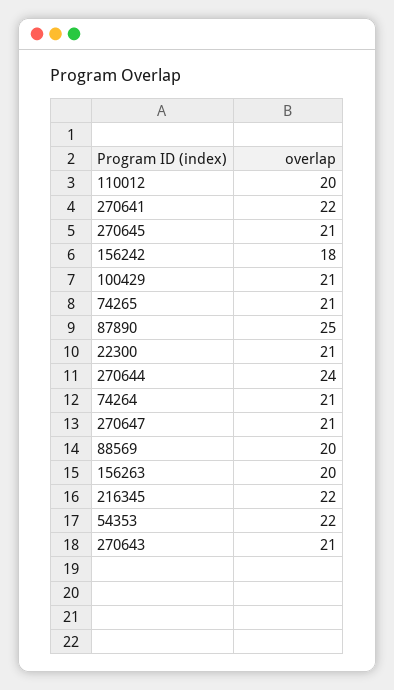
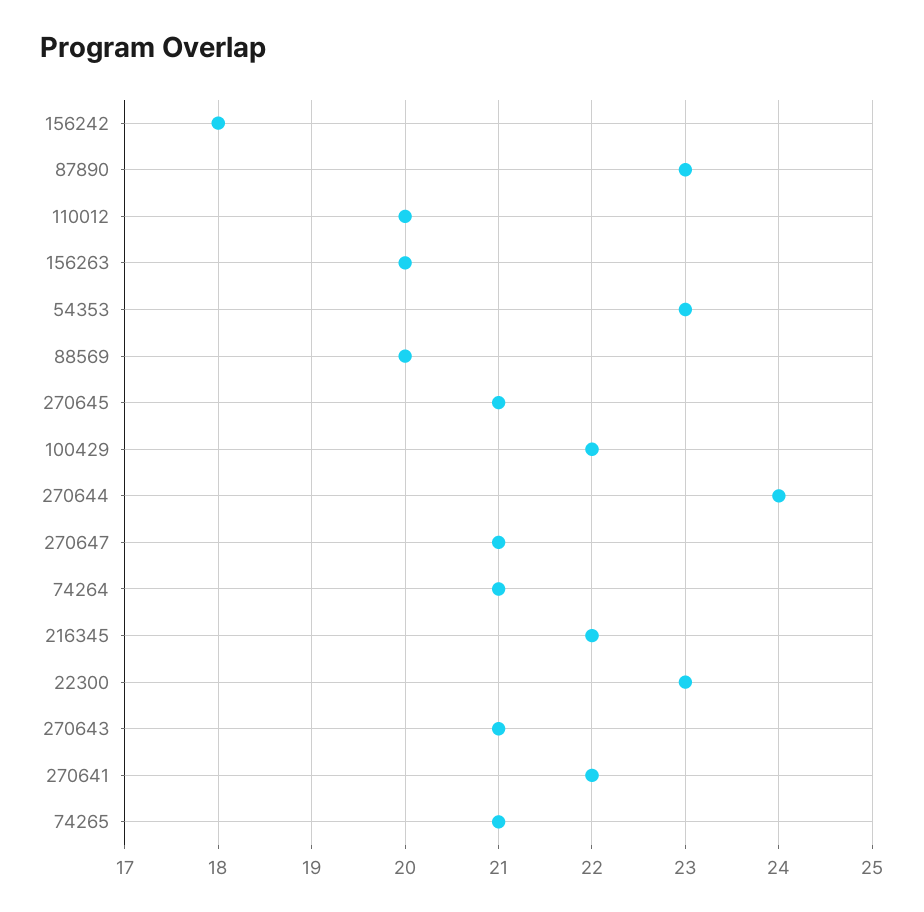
  {
    "110012": 20,
    "270641": 22,
    "270645": 21,
    "156242": 18,
-   "100429": 21,
+   "100429": 22,
    "74265": 21,
-   "87890": 25,
+   "87890": 23,
-   "22300": 21,
+   "22300": 23,
    "270644": 24,
    "74264": 21,
    "270647": 21,
    "88569": 20,
    "156263": 20,
    "216345": 22,
-   "54353": 22,
+   "54353": 23,
    "270643": 21
  }

